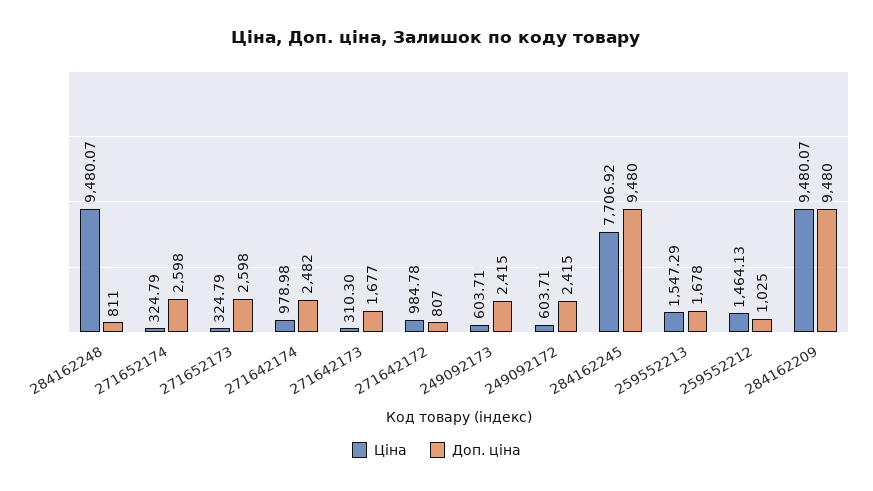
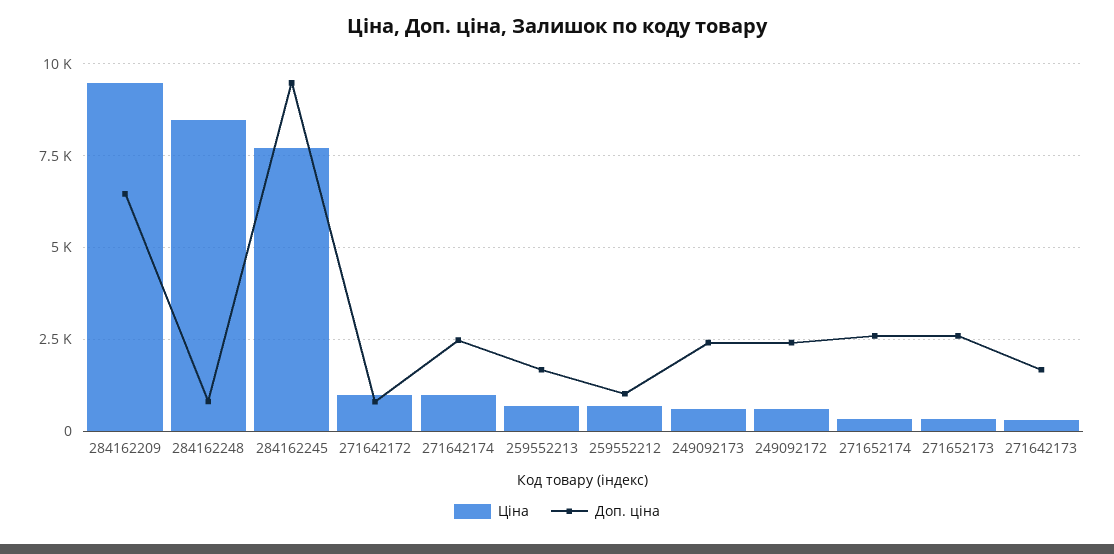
  {
    "Ціна": {
-     "284162248": 9480.07,
+     "284162248": 8500,
      "271652174": 324.79,
      "271652173": 324.79,
      "271642174": 978.98,
      "271642173": 310.3,
      "271642172": 984.78,
      "249092173": 603.71,
      "249092172": 603.71,
      "284162245": 7706.92,
-     "259552213": 1547.29,
+     "259552213": 750,
-     "259552212": 1464.13,
+     "259552212": 750,
      "284162209": 9480.07
    },
    "Доп. ціна": {
      "284162248": 811,
      "271652174": 2598,
      "271652173": 2598,
      "271642174": 2482,
      "271642173": 1677,
      "271642172": 807,
      "249092173": 2415,
      "249092172": 2415,
      "284162245": 9480,
      "259552213": 1678,
      "259552212": 1025,
-     "284162209": 9480
+     "284162209": 6500
    }
  }

